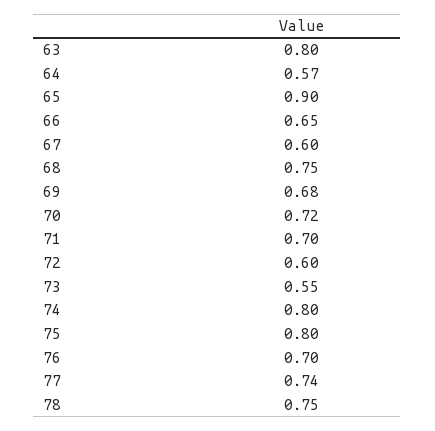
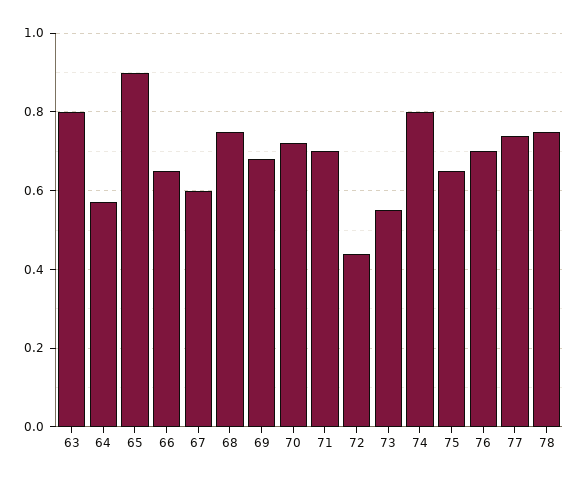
  {
    "63": 0.8,
    "64": 0.57,
    "65": 0.9,
    "66": 0.65,
    "67": 0.6,
    "68": 0.75,
    "69": 0.68,
    "70": 0.72,
    "71": 0.7,
-   "72": 0.6,
+   "72": 0.45,
    "73": 0.55,
    "74": 0.8,
-   "75": 0.8,
+   "75": 0.65,
    "76": 0.7,
    "77": 0.74,
    "78": 0.75
  }

